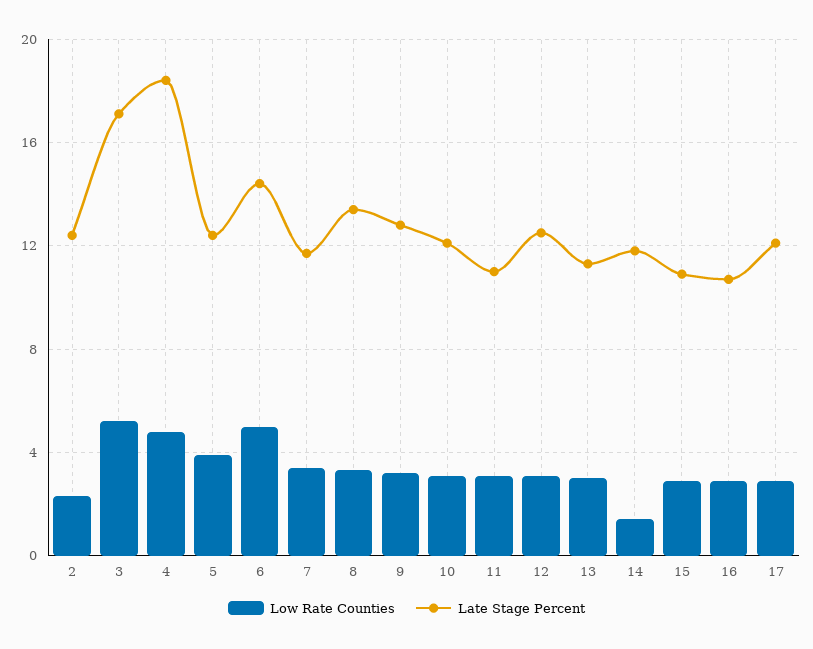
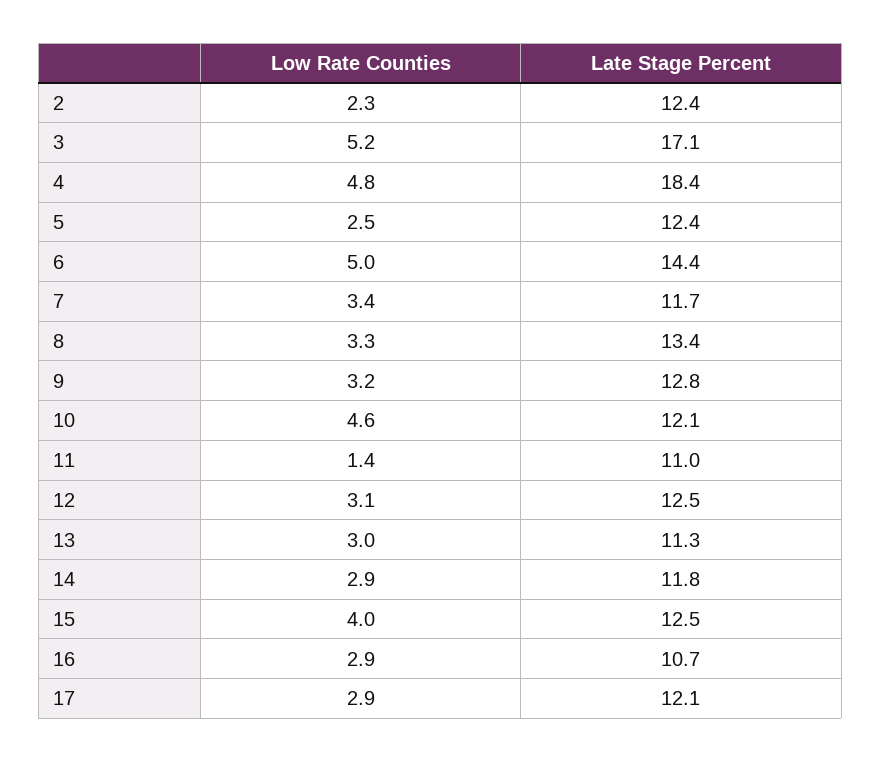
  {
    "Low Rate Counties": {
      "2": 2.3,
      "3": 5.2,
      "4": 4.8,
-     "5": 4,
+     "5": 2.5,
      "6": 5,
      "7": 3.4,
      "8": 3.3,
      "9": 3.2,
-     "10": 3,
+     "10": 4.6,
-     "11": 3,
+     "11": 1.4,
      "12": 3.1,
      "13": 3,
-     "14": 1.5,
+     "14": 2.9,
-     "15": 3,
+     "15": 4,
      "16": 2.9,
      "17": 2.9
    },
    "Late Stage Percent": {
      "2": 12.4,
      "3": 17.1,
      "4": 18.4,
      "5": 12.4,
      "6": 14.4,
      "7": 11.7,
      "8": 13.4,
      "9": 12.8,
      "10": 12.1,
      "11": 11,
      "12": 12.5,
      "13": 11.3,
      "14": 11.8,
-     "15": 11,
+     "15": 12.5,
      "16": 10.7,
      "17": 12.1
    }
  }

